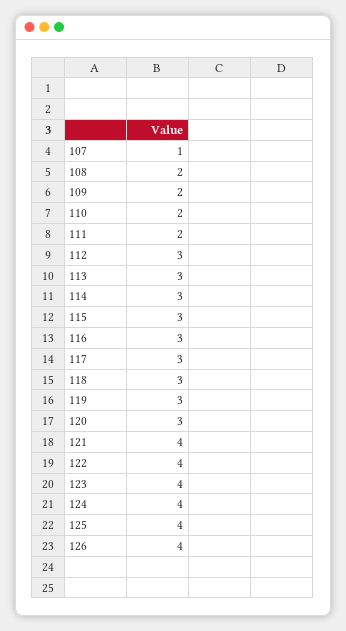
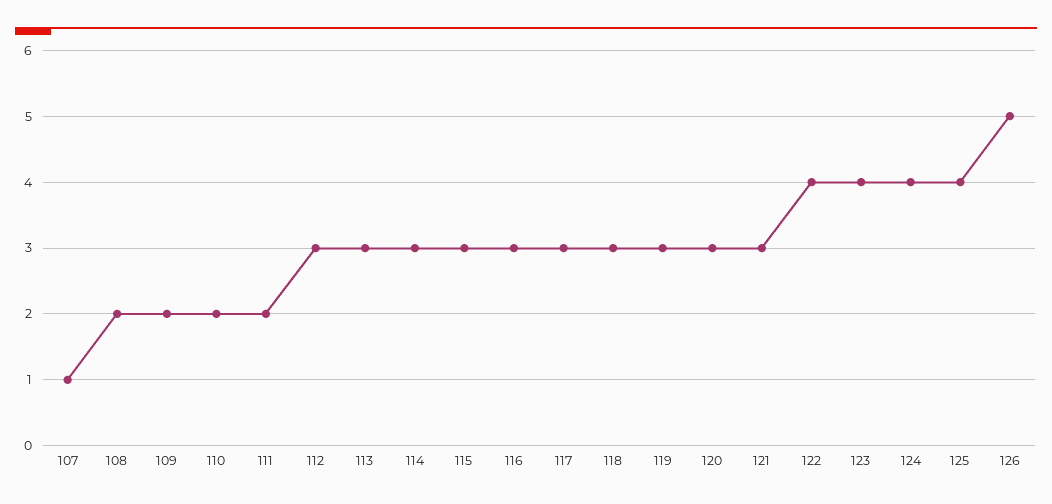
  {
    "107": 1,
    "108": 2,
    "109": 2,
    "110": 2,
    "111": 2,
    "112": 3,
    "113": 3,
    "114": 3,
    "115": 3,
    "116": 3,
    "117": 3,
    "118": 3,
    "119": 3,
    "120": 3,
-   "121": 4,
+   "121": 3,
    "122": 4,
    "123": 4,
    "124": 4,
    "125": 4,
-   "126": 4
+   "126": 5
  }

